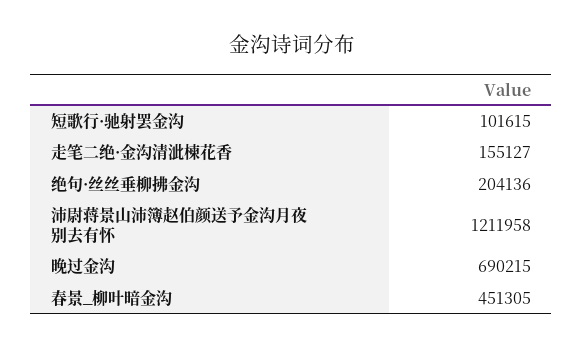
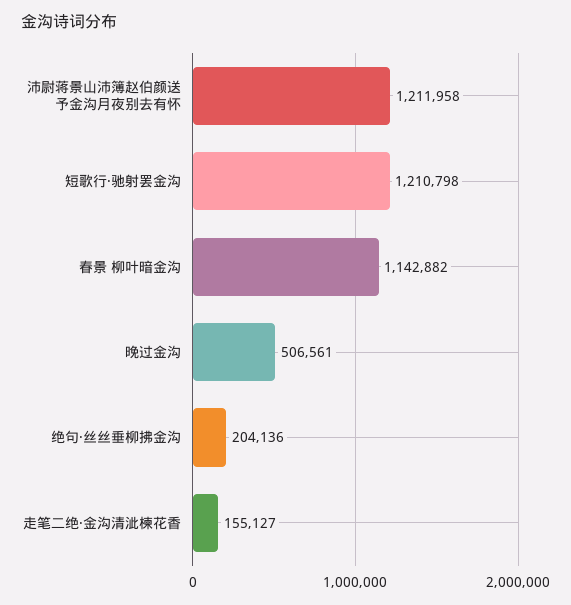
  {
-   "短歌行·驰射罢金沟": 101615,
+   "短歌行·驰射罢金沟": 1210798,
    "走笔二绝·金沟清泚楝花香": 155127,
    "绝句·丝丝垂柳拂金沟": 204136,
    "沛尉蒋景山沛簿赵伯颜送予金沟月夜别去有怀": 1211958,
-   "晚过金沟": 690215,
+   "晚过金沟": 506561,
-   "春景_柳叶暗金沟": 451305
+   "春景_柳叶暗金沟": 1142882
  }

